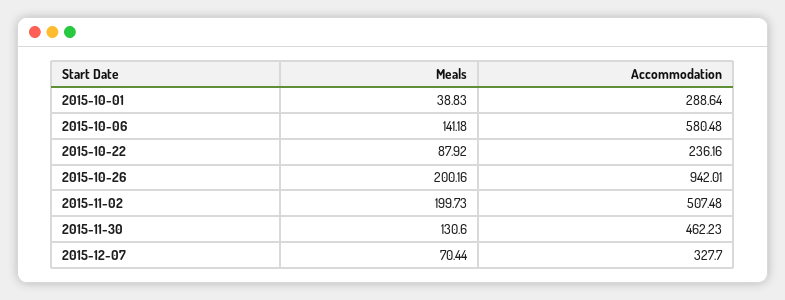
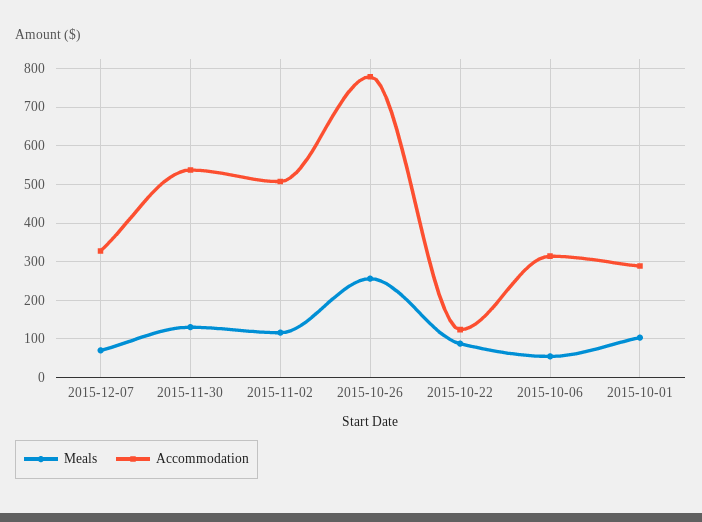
  {
    "Meals": {
-     "2015-10-01": 38.83,
+     "2015-10-01": 100,
-     "2015-10-06": 141.18,
+     "2015-10-06": 60,
      "2015-10-22": 87.92,
-     "2015-10-26": 200.16,
+     "2015-10-26": 260,
-     "2015-11-02": 199.73,
+     "2015-11-02": 120,
      "2015-11-30": 130.6,
      "2015-12-07": 70.44
    },
    "Accommodation": {
      "2015-10-01": 288.64,
-     "2015-10-06": 580.48,
+     "2015-10-06": 320,
-     "2015-10-22": 236.16,
+     "2015-10-22": 120,
-     "2015-10-26": 942.01,
+     "2015-10-26": 780,
      "2015-11-02": 507.48,
-     "2015-11-30": 462.23,
+     "2015-11-30": 540,
      "2015-12-07": 327.7
    }
  }

